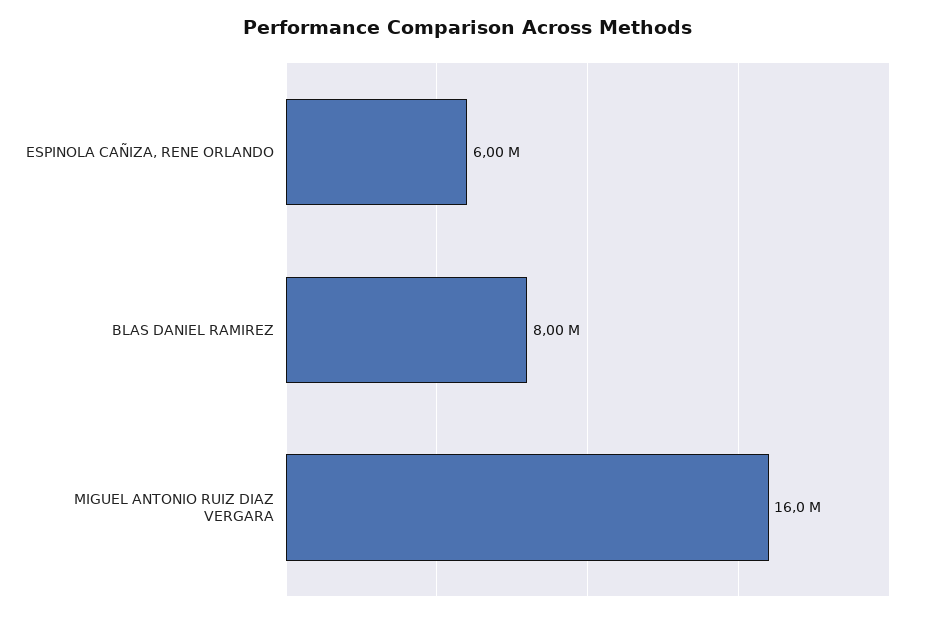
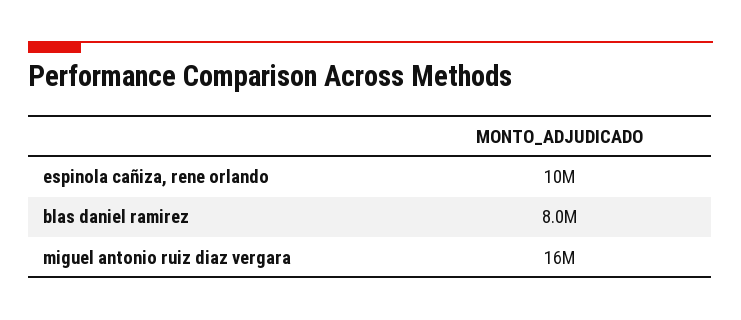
  {
-   "ESPINOLA CAÑIZA, RENE ORLANDO": 6000000,
+   "ESPINOLA CAÑIZA, RENE ORLANDO": 10000000,
    "BLAS DANIEL RAMIREZ": 8000000,
    "MIGUEL ANTONIO RUIZ DIAZ VERGARA": 16000000
  }

